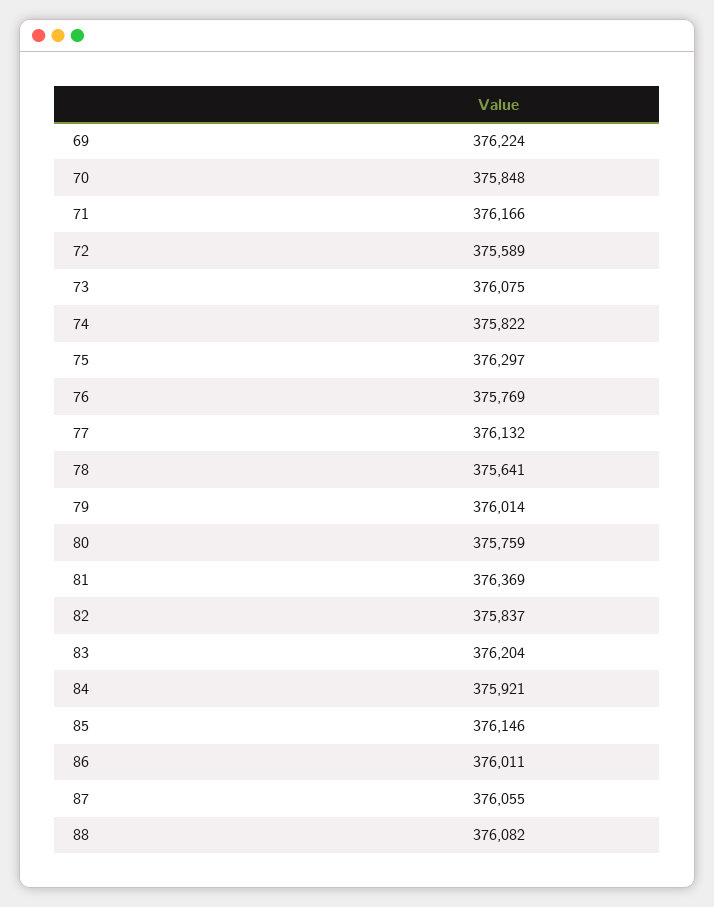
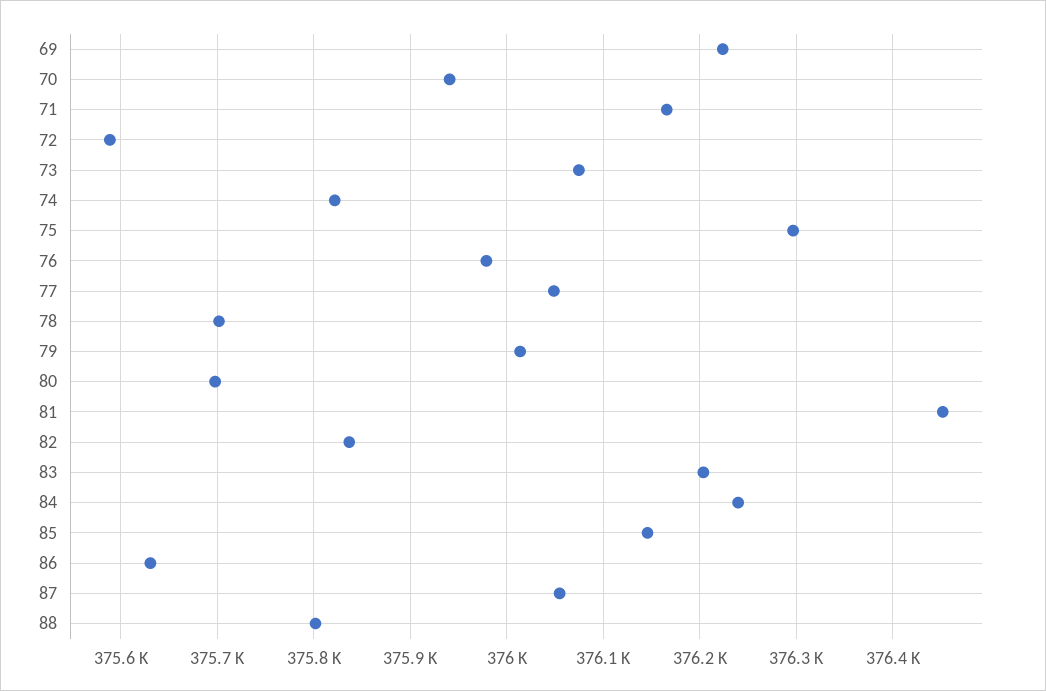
  {
    "69": 376224,
-   "70": 375848,
+   "70": 375940,
    "71": 376166,
    "72": 375589,
    "73": 376075,
    "74": 375822,
    "75": 376297,
-   "76": 375769,
+   "76": 375980,
-   "77": 376132,
+   "77": 376050,
-   "78": 375641,
+   "78": 375700,
    "79": 376014,
-   "80": 375759,
+   "80": 375700,
-   "81": 376369,
+   "81": 376450,
    "82": 375837,
    "83": 376204,
-   "84": 375921,
+   "84": 376240,
    "85": 376146,
-   "86": 376011,
+   "86": 375630,
    "87": 376055,
-   "88": 376082
+   "88": 375800
  }

